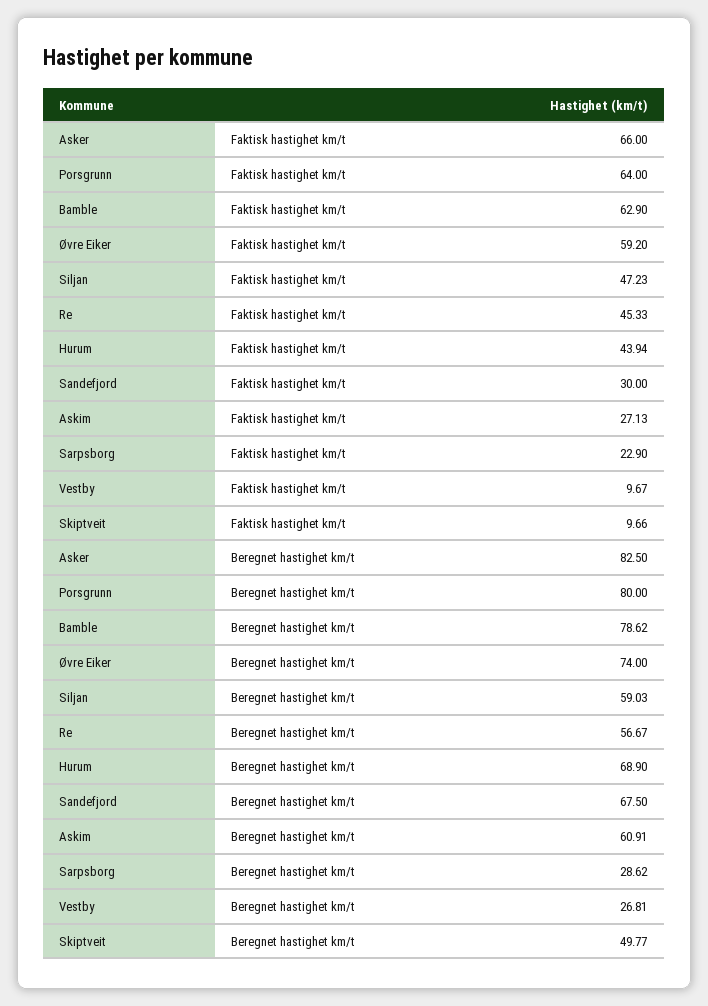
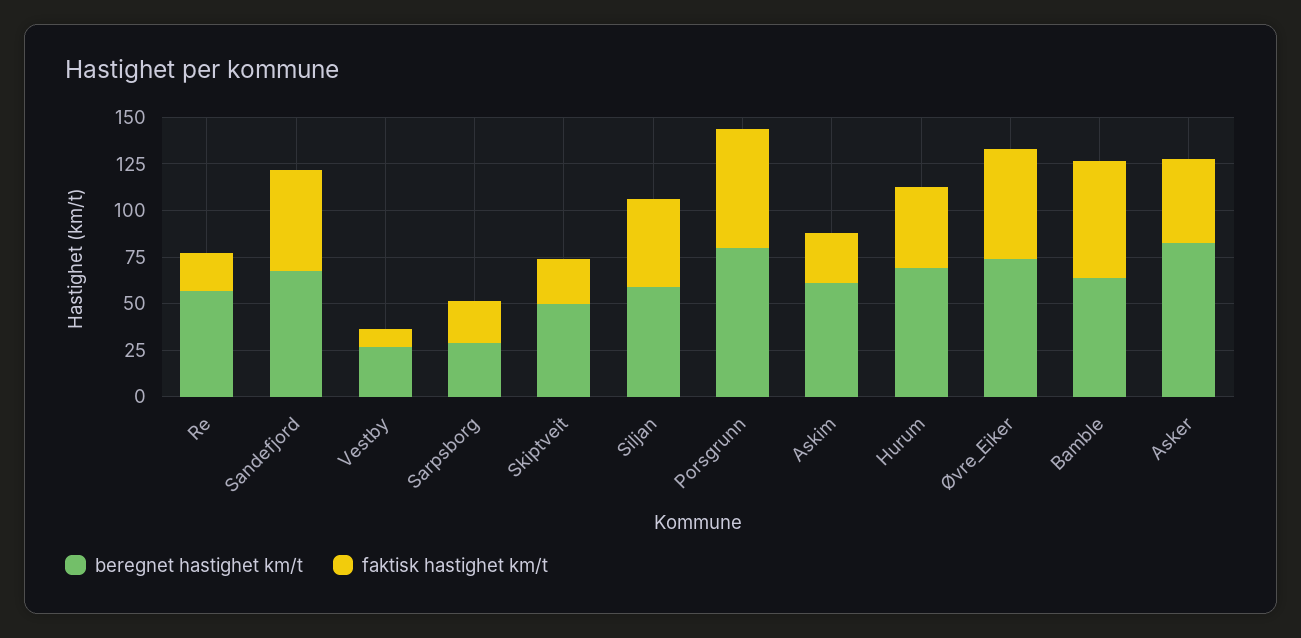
  {
    "Faktisk hastighet km/t": {
-     "Asker": 66,
+     "Asker": 45,
      "Porsgrunn": 64,
      "Bamble": 62.9,
      "Øvre Eiker": 59.2,
      "Siljan": 47.23,
-     "Re": 45.33,
+     "Re": 20,
      "Hurum": 43.94,
-     "Sandefjord": 30,
+     "Sandefjord": 55,
      "Askim": 27.13,
      "Sarpsborg": 22.9,
      "Vestby": 9.67,
-     "Skiptveit": 9.66
+     "Skiptveit": 25
    },
    "Beregnet hastighet km/t": {
      "Asker": 82.5,
      "Porsgrunn": 80,
-     "Bamble": 78.62,
+     "Bamble": 65,
      "Øvre Eiker": 74,
      "Siljan": 59.03,
      "Re": 56.67,
      "Hurum": 68.9,
      "Sandefjord": 67.5,
      "Askim": 60.91,
      "Sarpsborg": 28.62,
      "Vestby": 26.81,
      "Skiptveit": 49.77
    }
  }

